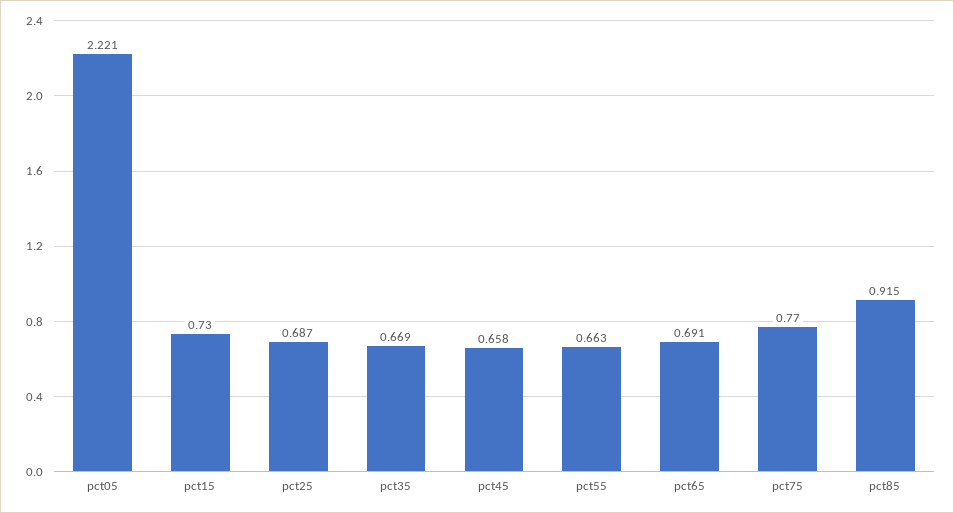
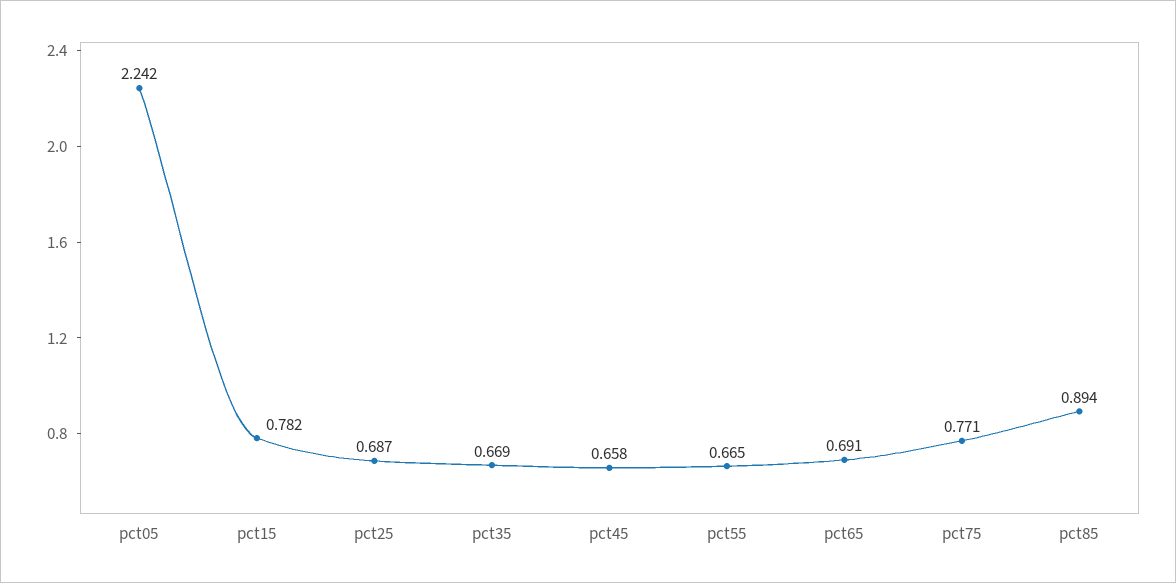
  {
-   "pct05": 2.221,
+   "pct05": 2.242,
-   "pct15": 0.73,
+   "pct15": 0.782,
    "pct25": 0.687,
    "pct35": 0.669,
    "pct45": 0.658,
-   "pct55": 0.663,
+   "pct55": 0.665,
    "pct65": 0.691,
-   "pct75": 0.77,
+   "pct75": 0.771,
-   "pct85": 0.915
+   "pct85": 0.894
  }

